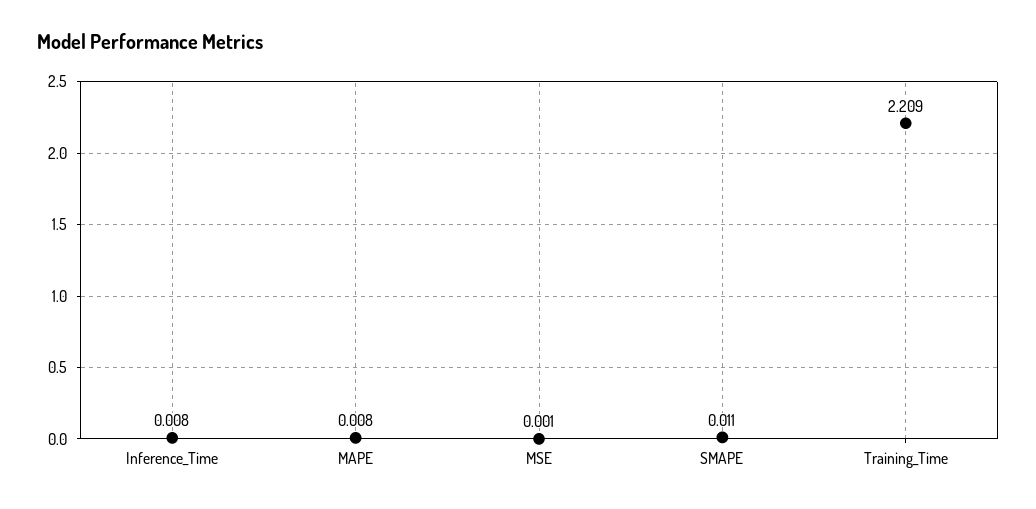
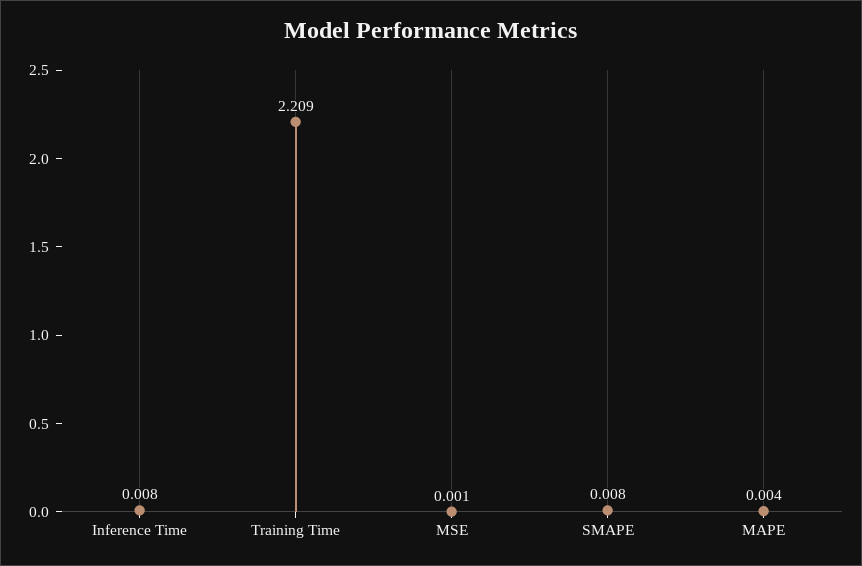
  {
    "Inference_Time": 0.008,
-   "MAPE": 0.008,
+   "MAPE": 0.004,
    "MSE": 0.001,
-   "SMAPE": 0.011,
+   "SMAPE": 0.008,
    "Training_Time": 2.209
  }

